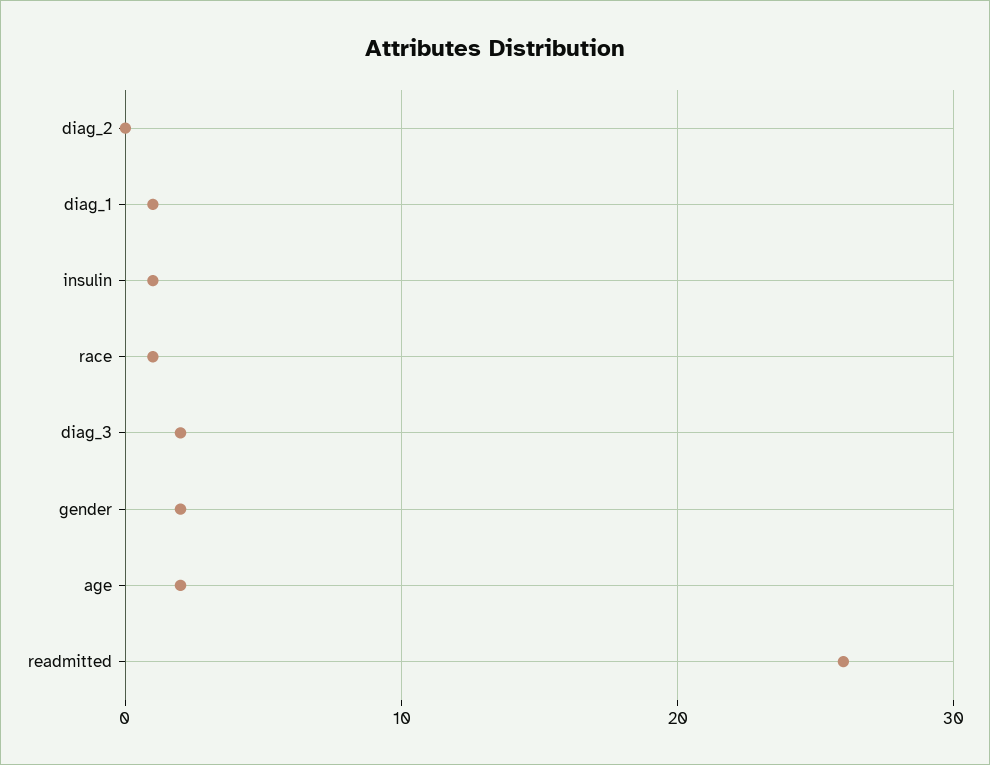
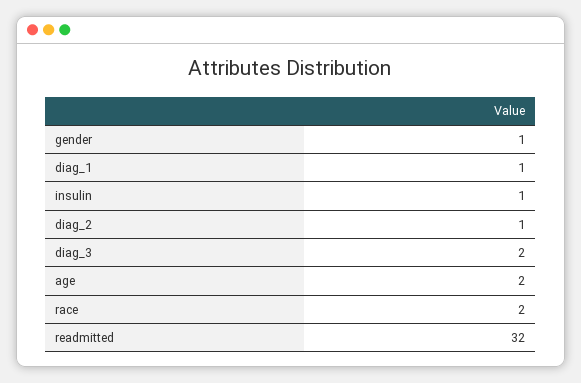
  {
-   "diag_2": 0,
+   "diag_2": 1,
    "diag_1": 1,
    "insulin": 1,
-   "race": 1,
+   "race": 2,
    "diag_3": 2,
-   "gender": 2,
+   "gender": 1,
    "age": 2,
-   "readmitted": 26
+   "readmitted": 32
  }

